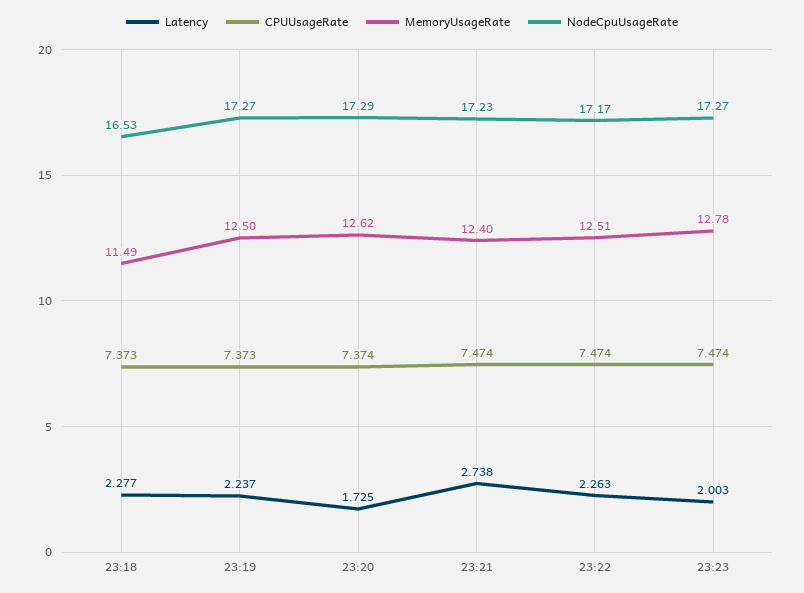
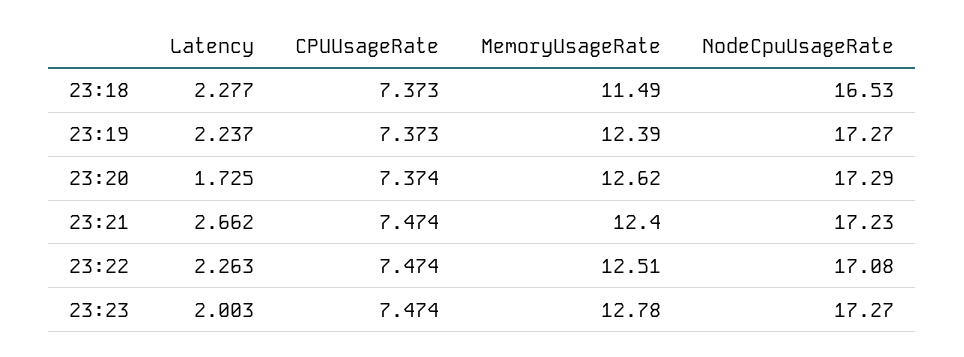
  {
    "Latency": {
      "23:18": 2.277,
      "23:19": 2.237,
      "23:20": 1.725,
-     "23:21": 2.738,
+     "23:21": 2.662,
      "23:22": 2.263,
      "23:23": 2.003
    },
    "CPUUsageRate": {
      "23:18": 7.373,
      "23:19": 7.373,
      "23:20": 7.374,
      "23:21": 7.474,
      "23:22": 7.474,
      "23:23": 7.474
    },
    "MemoryUsageRate": {
      "23:18": 11.49,
-     "23:19": 12.5,
+     "23:19": 12.39,
      "23:20": 12.62,
      "23:21": 12.4,
      "23:22": 12.51,
      "23:23": 12.78
    },
    "NodeCpuUsageRate": {
      "23:18": 16.53,
      "23:19": 17.27,
      "23:20": 17.29,
      "23:21": 17.23,
-     "23:22": 17.17,
+     "23:22": 17.08,
      "23:23": 17.27
    }
  }

